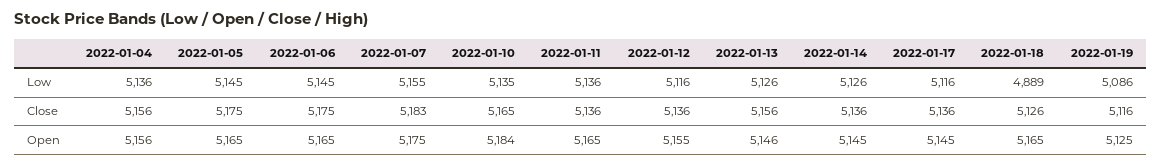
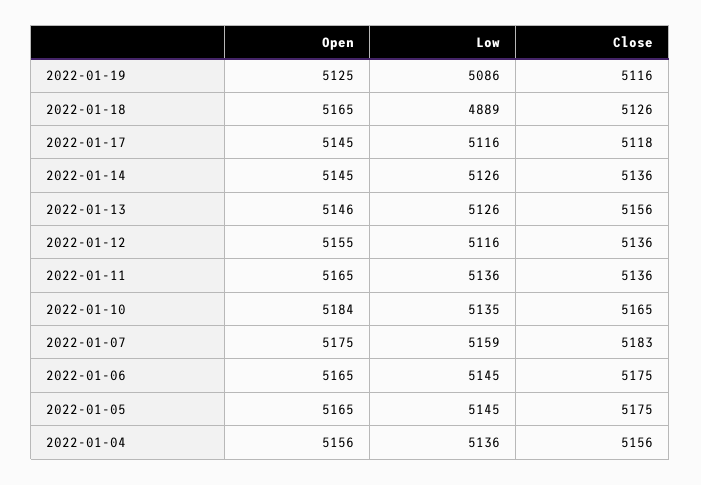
  {
    "2022-01-04": {
      "Low": 5136,
      "Close": 5156,
      "Open": 5156
    },
    "2022-01-05": {
      "Low": 5145,
      "Close": 5175,
      "Open": 5165
    },
    "2022-01-06": {
      "Low": 5145,
      "Close": 5175,
      "Open": 5165
    },
    "2022-01-07": {
-     "Low": 5155,
+     "Low": 5159,
      "Close": 5183,
      "Open": 5175
    },
    "2022-01-10": {
      "Low": 5135,
      "Close": 5165,
      "Open": 5184
    },
    "2022-01-11": {
      "Low": 5136,
      "Close": 5136,
      "Open": 5165
    },
    "2022-01-12": {
      "Low": 5116,
      "Close": 5136,
      "Open": 5155
    },
    "2022-01-13": {
      "Low": 5126,
      "Close": 5156,
      "Open": 5146
    },
    "2022-01-14": {
      "Low": 5126,
      "Close": 5136,
      "Open": 5145
    },
    "2022-01-17": {
      "Low": 5116,
-     "Close": 5136,
+     "Close": 5118,
      "Open": 5145
    },
    "2022-01-18": {
      "Low": 4889,
      "Close": 5126,
      "Open": 5165
    },
    "2022-01-19": {
      "Low": 5086,
      "Close": 5116,
      "Open": 5125
    }
  }

